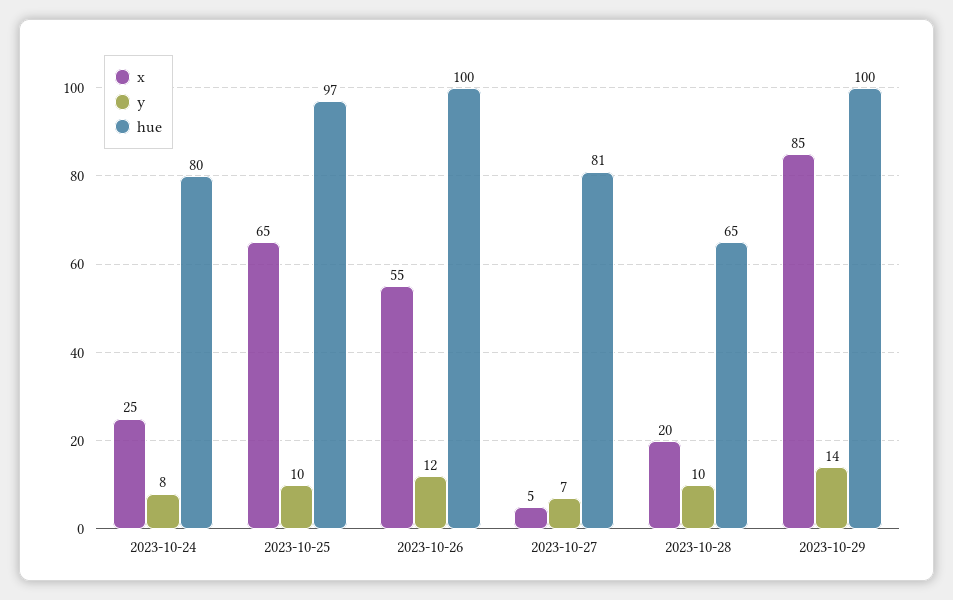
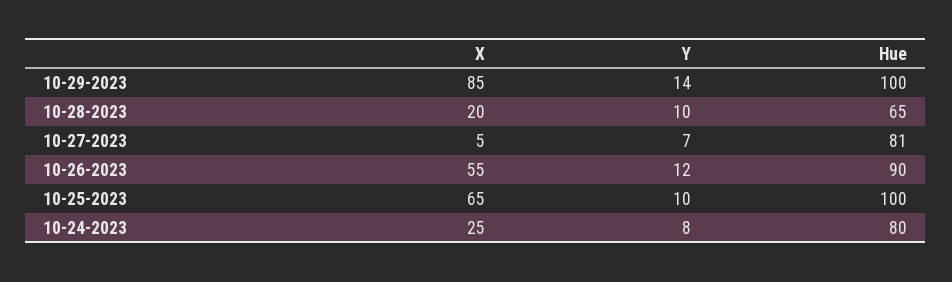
  {
    "x": {
      "2023-10-24": 25,
      "2023-10-25": 65,
      "2023-10-26": 55,
      "2023-10-27": 5,
      "2023-10-28": 20,
      "2023-10-29": 85
    },
    "y": {
      "2023-10-24": 8,
      "2023-10-25": 10,
      "2023-10-26": 12,
      "2023-10-27": 7,
      "2023-10-28": 10,
      "2023-10-29": 14
    },
    "hue": {
      "2023-10-24": 80,
-     "2023-10-25": 97,
+     "2023-10-25": 100,
-     "2023-10-26": 100,
+     "2023-10-26": 90,
      "2023-10-27": 81,
      "2023-10-28": 65,
      "2023-10-29": 100
    }
  }

